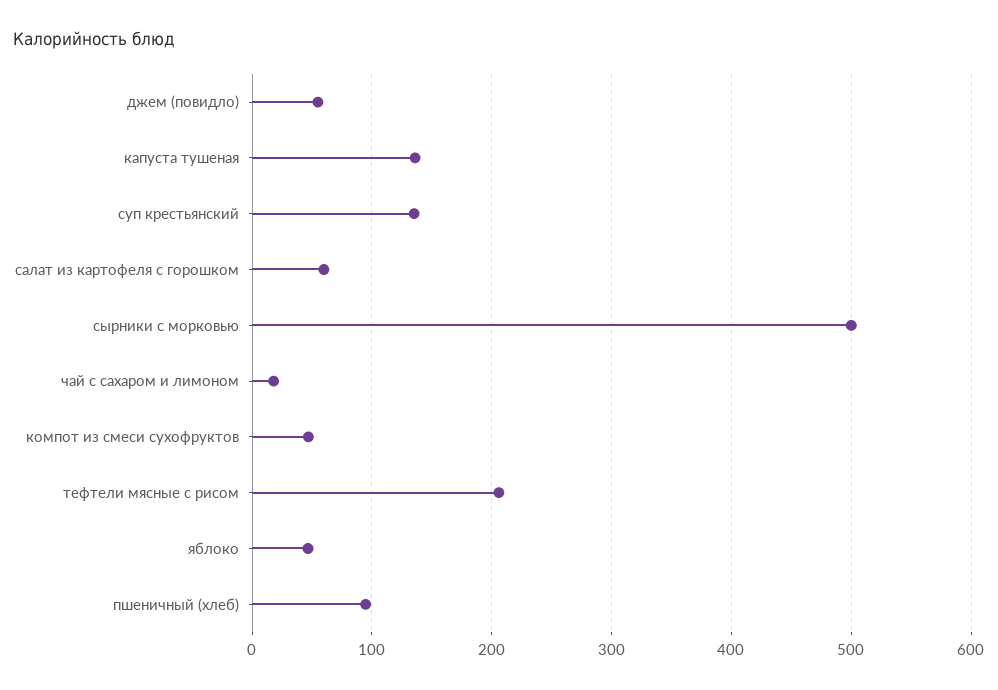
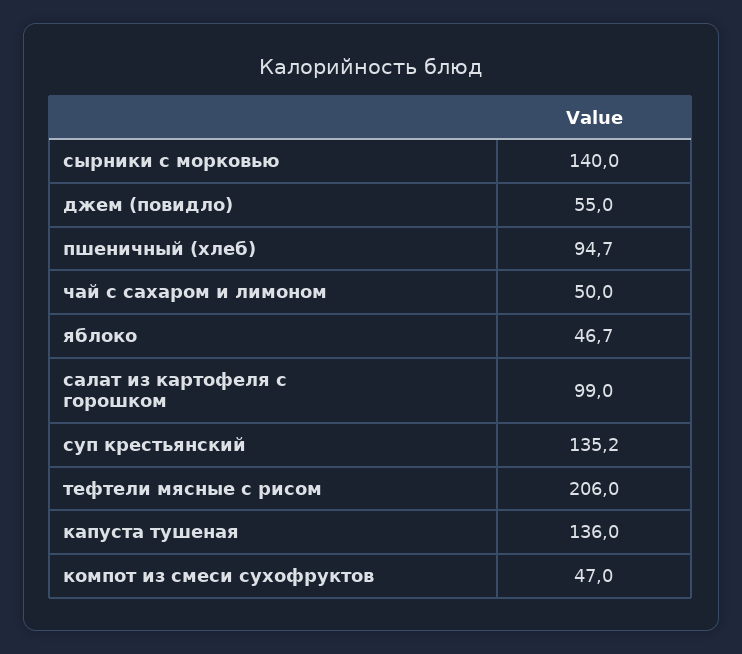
  {
    "джем (повидло)": 55,
    "капуста тушеная": 136,
    "суп крестьянский": 135.2,
-   "салат из картофеля с горошком": 60,
+   "салат из картофеля с горошком": 99,
-   "сырники с морковью": 500,
+   "сырники с морковью": 140,
-   "чай с сахаром и лимоном": 20,
+   "чай с сахаром и лимоном": 50,
    "компот из смеси сухофруктов": 47,
    "тефтели мясные с рисом": 206,
    "яблоко": 46.7,
    "пшеничный (хлеб)": 94.7
  }

